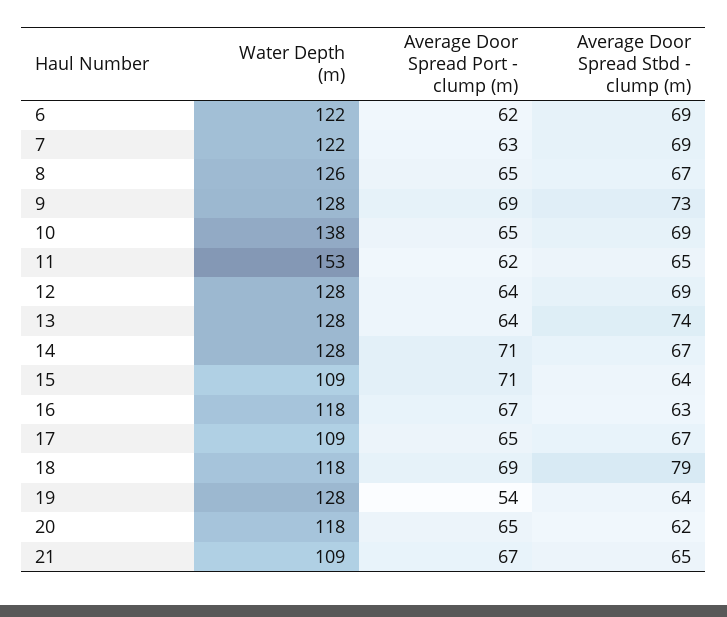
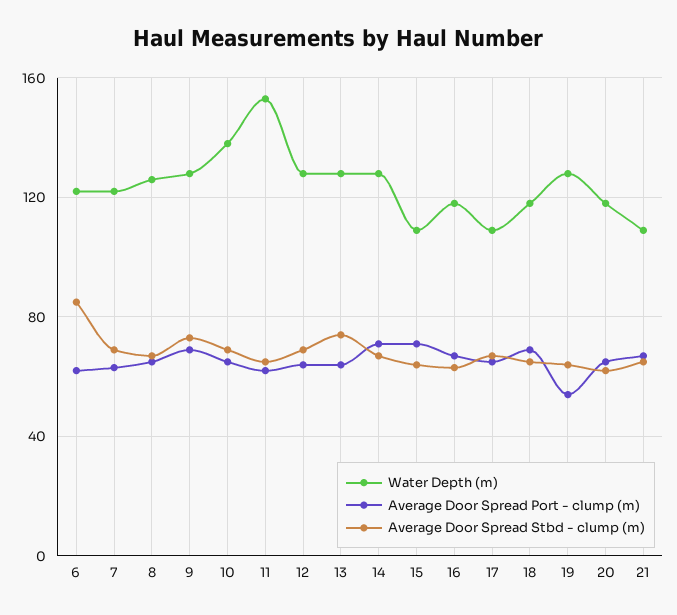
  {
    "Water Depth (m)": {
      "6": 122,
      "7": 122,
      "8": 126,
      "9": 128,
      "10": 138,
      "11": 153,
      "12": 128,
      "13": 128,
      "14": 128,
      "15": 109,
      "16": 118,
      "17": 109,
      "18": 118,
      "19": 128,
      "20": 118,
      "21": 109
    },
    "Average Door Spread Port - clump (m)": {
      "6": 62,
      "7": 63,
      "8": 65,
      "9": 69,
      "10": 65,
      "11": 62,
      "12": 64,
      "13": 64,
      "14": 71,
      "15": 71,
      "16": 67,
      "17": 65,
      "18": 69,
      "19": 54,
      "20": 65,
      "21": 67
    },
    "Average Door Spread Stbd - clump (m)": {
-     "6": 69,
+     "6": 85,
      "7": 69,
      "8": 67,
      "9": 73,
      "10": 69,
      "11": 65,
      "12": 69,
      "13": 74,
      "14": 67,
      "15": 64,
      "16": 63,
      "17": 67,
-     "18": 79,
+     "18": 65,
      "19": 64,
      "20": 62,
      "21": 65
    }
  }

